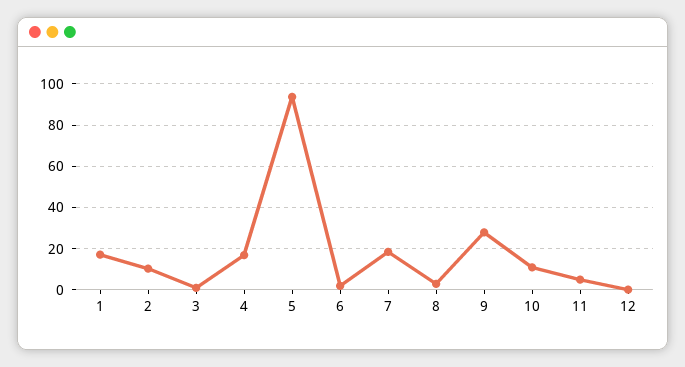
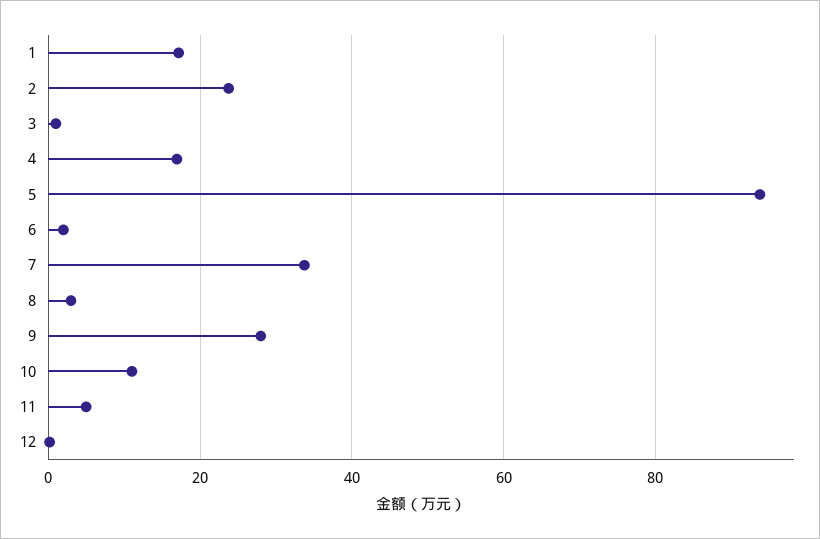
  {
    "1": 18,
-   "2": 10,
+   "2": 24,
    "3": 2,
    "4": 16,
    "5": 94,
    "6": 2,
-   "7": 20,
+   "7": 34,
    "8": 4,
    "9": 28,
    "10": 12,
    "11": 6,
    "12": 0
  }

